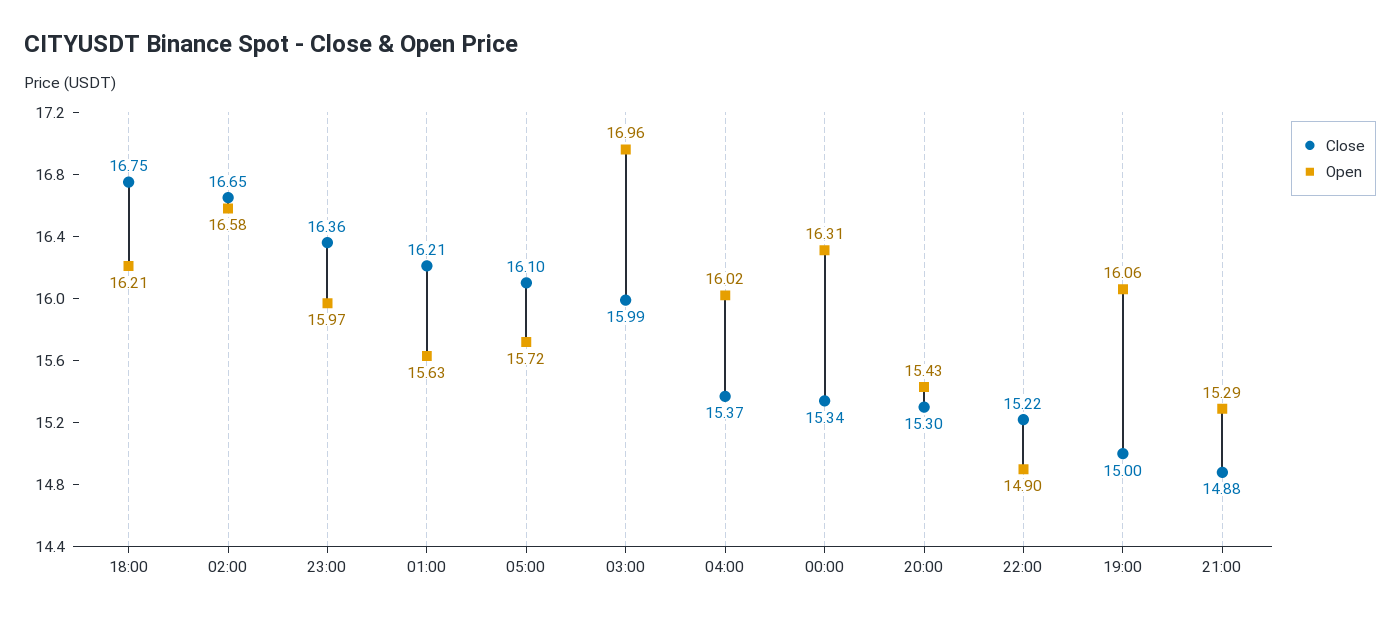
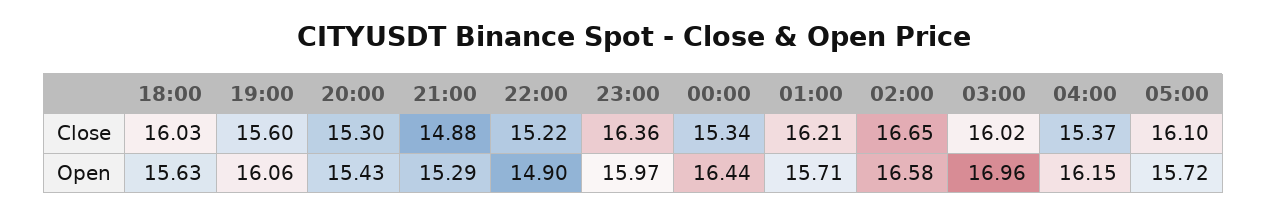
  {
    "Close": {
-     "18:00": 16.75,
+     "18:00": 16.03,
      "02:00": 16.65,
      "23:00": 16.36,
      "01:00": 16.21,
      "05:00": 16.1,
-     "03:00": 15.99,
+     "03:00": 16.02,
      "04:00": 15.37,
      "00:00": 15.34,
      "20:00": 15.3,
      "22:00": 15.22,
-     "19:00": 15,
+     "19:00": 15.6,
      "21:00": 14.88
    },
    "Open": {
-     "18:00": 16.21,
+     "18:00": 15.63,
      "02:00": 16.58,
      "23:00": 15.97,
-     "01:00": 15.63,
+     "01:00": 15.71,
      "05:00": 15.72,
      "03:00": 16.96,
-     "04:00": 16.02,
+     "04:00": 16.15,
-     "00:00": 16.31,
+     "00:00": 16.44,
      "20:00": 15.43,
      "22:00": 14.9,
      "19:00": 16.06,
      "21:00": 15.29
    }
  }

